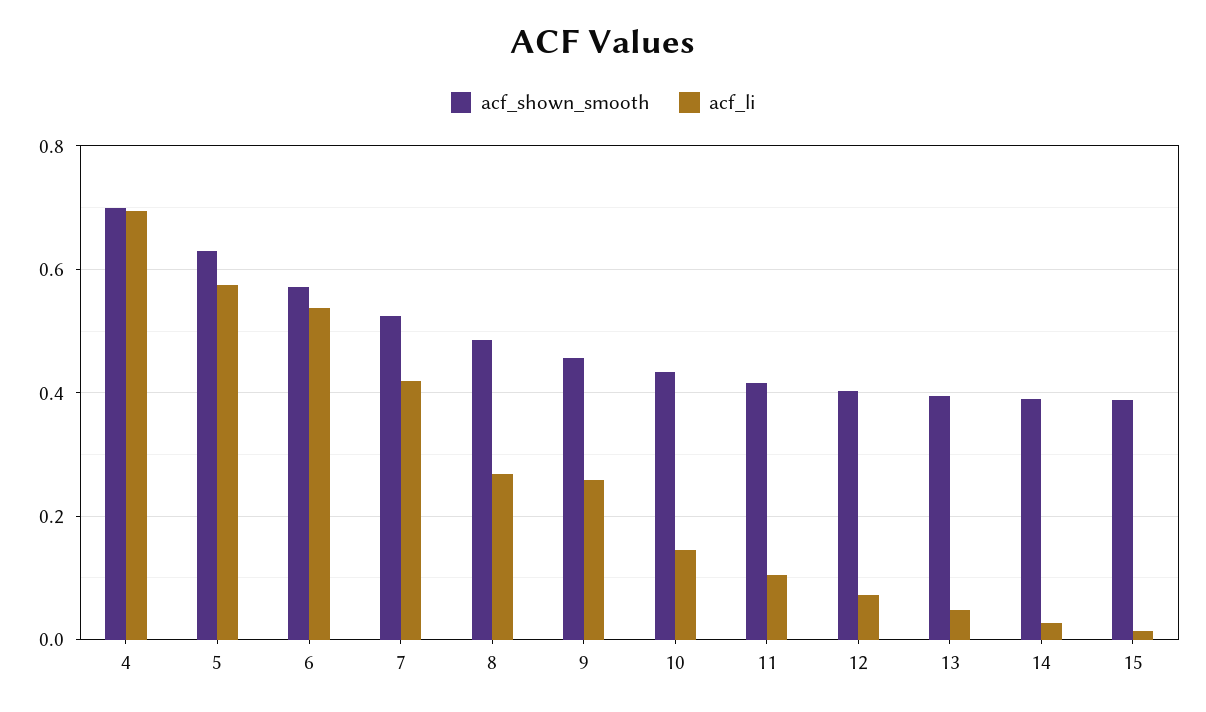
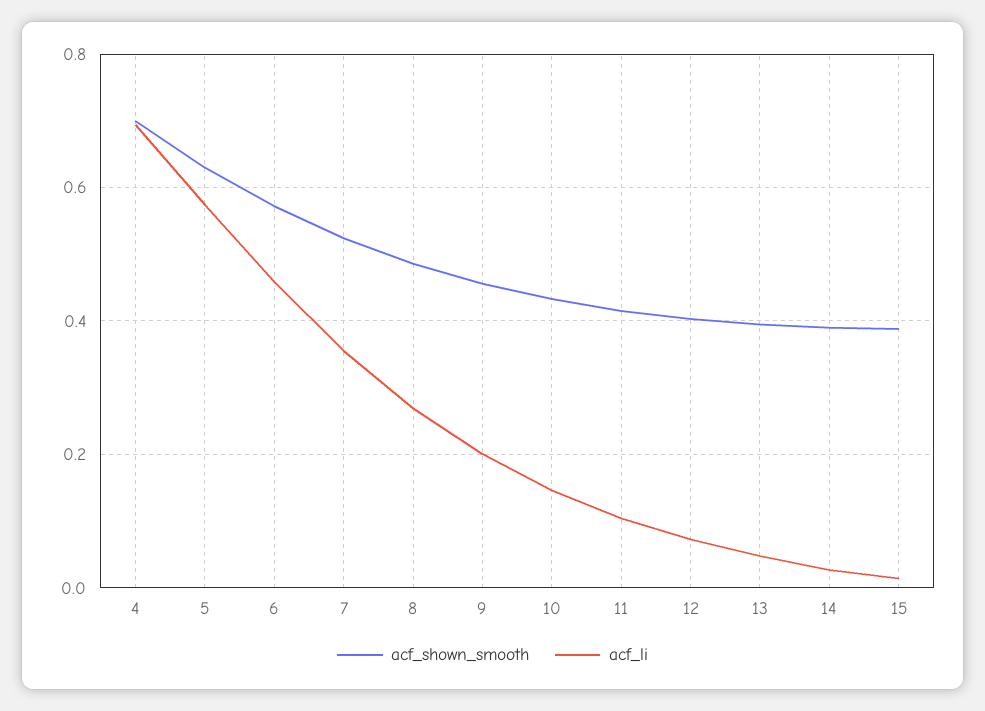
  {
    "acf_shown_smooth": {
      "4": 0.7,
      "5": 0.64,
      "6": 0.58,
      "7": 0.52,
      "8": 0.48,
      "9": 0.46,
      "10": 0.44,
      "11": 0.42,
      "12": 0.4,
      "13": 0.4,
      "14": 0.4,
      "15": 0.38
    },
    "acf_li": {
      "4": 0.7,
      "5": 0.58,
-     "6": 0.54,
+     "6": 0.46,
-     "7": 0.42,
+     "7": 0.36,
      "8": 0.26,
-     "9": 0.26,
+     "9": 0.2,
      "10": 0.14,
      "11": 0.1,
      "12": 0.08,
      "13": 0.04,
      "14": 0.02,
      "15": 0.02
    }
  }

